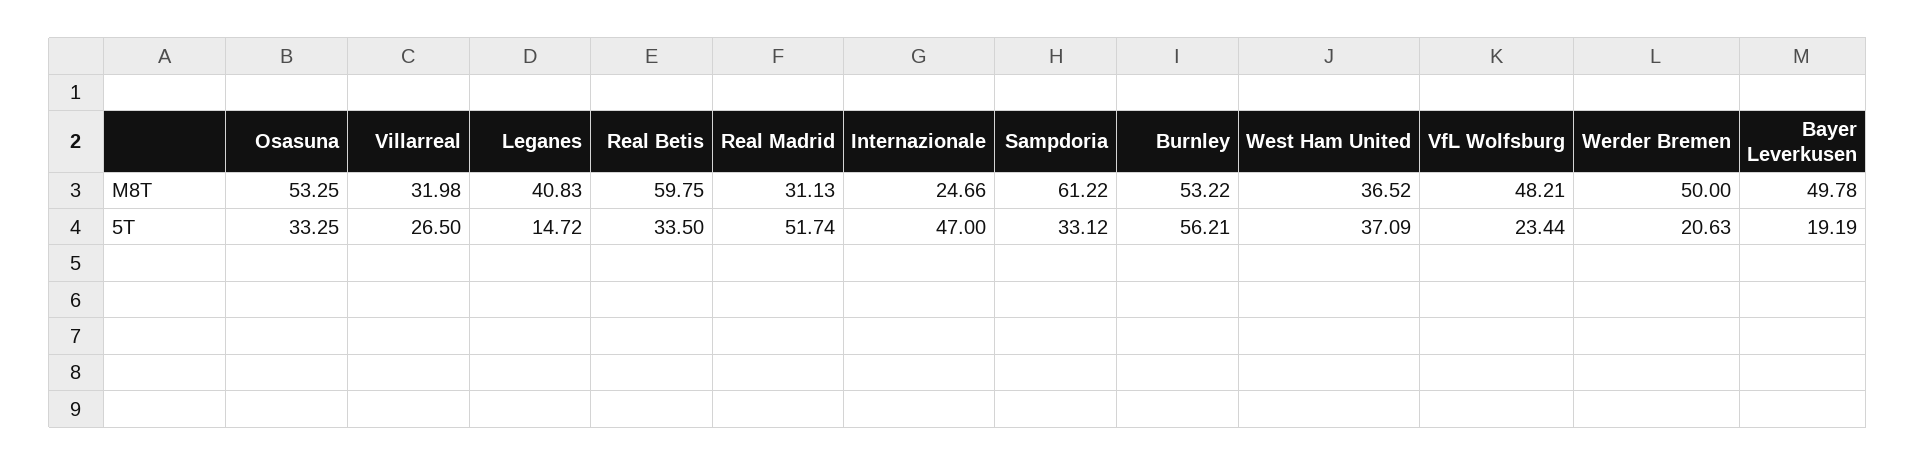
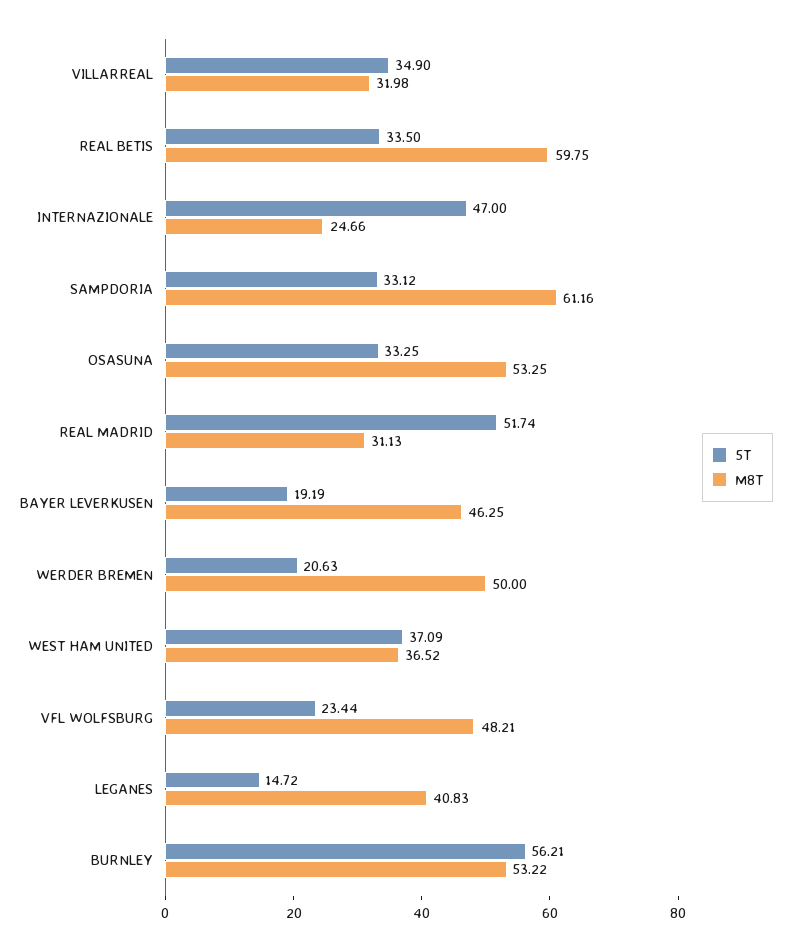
  {
    "M8T": {
      "Osasuna": 53.25,
      "Villarreal": 31.98,
      "Leganes": 40.83,
      "Real Betis": 59.75,
      "Real Madrid": 31.13,
      "Internazionale": 24.66,
-     "Sampdoria": 61.22,
+     "Sampdoria": 61.16,
      "Burnley": 53.22,
      "West Ham United": 36.52,
      "VfL Wolfsburg": 48.21,
      "Werder Bremen": 50,
-     "Bayer Leverkusen": 49.78
+     "Bayer Leverkusen": 46.25
    },
    "5T": {
      "Osasuna": 33.25,
-     "Villarreal": 26.5,
+     "Villarreal": 34.9,
      "Leganes": 14.72,
      "Real Betis": 33.5,
      "Real Madrid": 51.74,
      "Internazionale": 47,
      "Sampdoria": 33.12,
      "Burnley": 56.21,
      "West Ham United": 37.09,
      "VfL Wolfsburg": 23.44,
      "Werder Bremen": 20.63,
      "Bayer Leverkusen": 19.19
    }
  }

